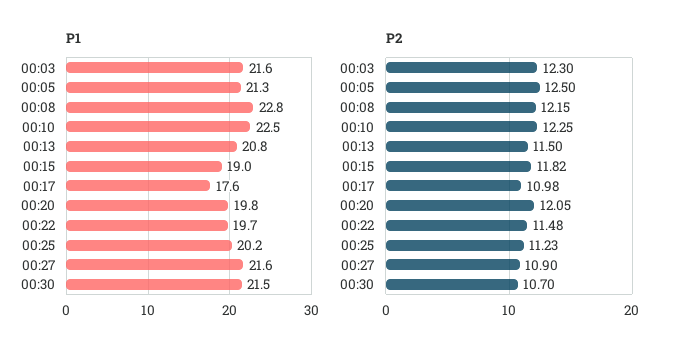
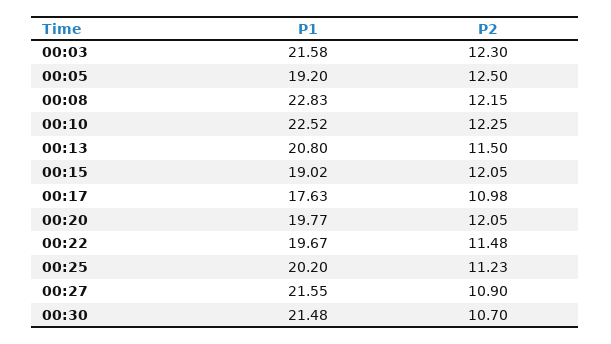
  {
    "P1": {
      "00:03": 21.58,
-     "00:05": 21.3,
+     "00:05": 19.2,
      "00:08": 22.83,
      "00:10": 22.52,
      "00:13": 20.8,
      "00:15": 19.02,
      "00:17": 17.63,
      "00:20": 19.77,
      "00:22": 19.67,
      "00:25": 20.2,
      "00:27": 21.55,
      "00:30": 21.48
    },
    "P2": {
      "00:03": 12.3,
      "00:05": 12.5,
      "00:08": 12.15,
      "00:10": 12.25,
      "00:13": 11.5,
-     "00:15": 11.82,
+     "00:15": 12.05,
      "00:17": 10.98,
      "00:20": 12.05,
      "00:22": 11.48,
      "00:25": 11.23,
      "00:27": 10.9,
      "00:30": 10.7
    }
  }

